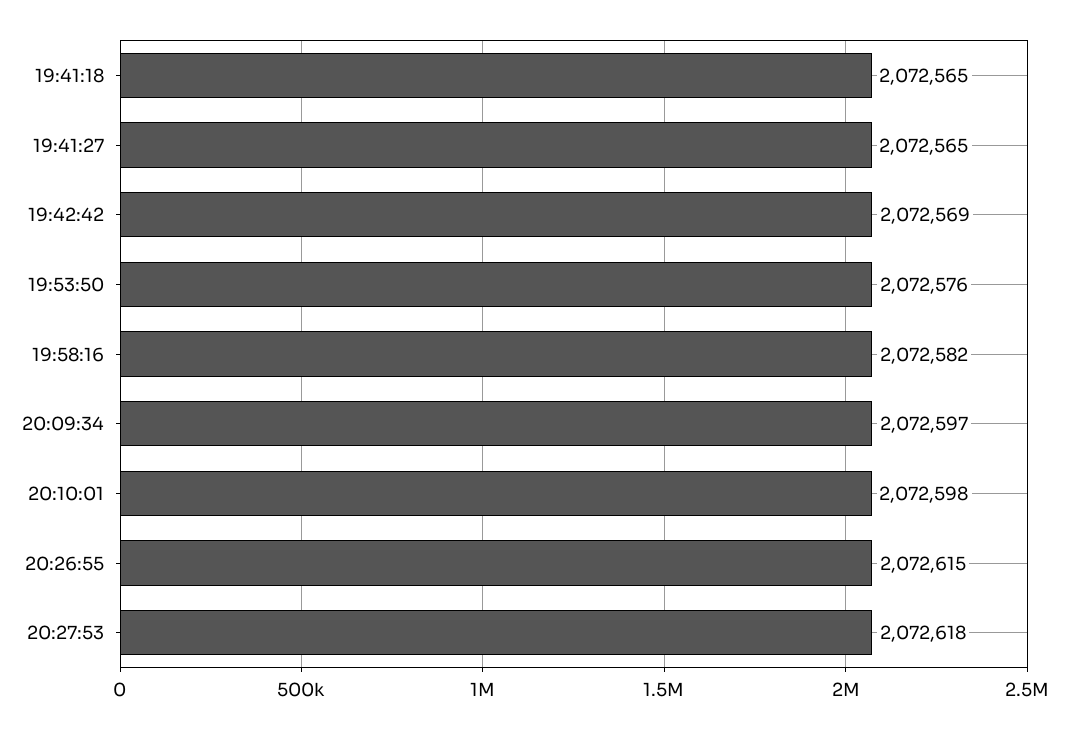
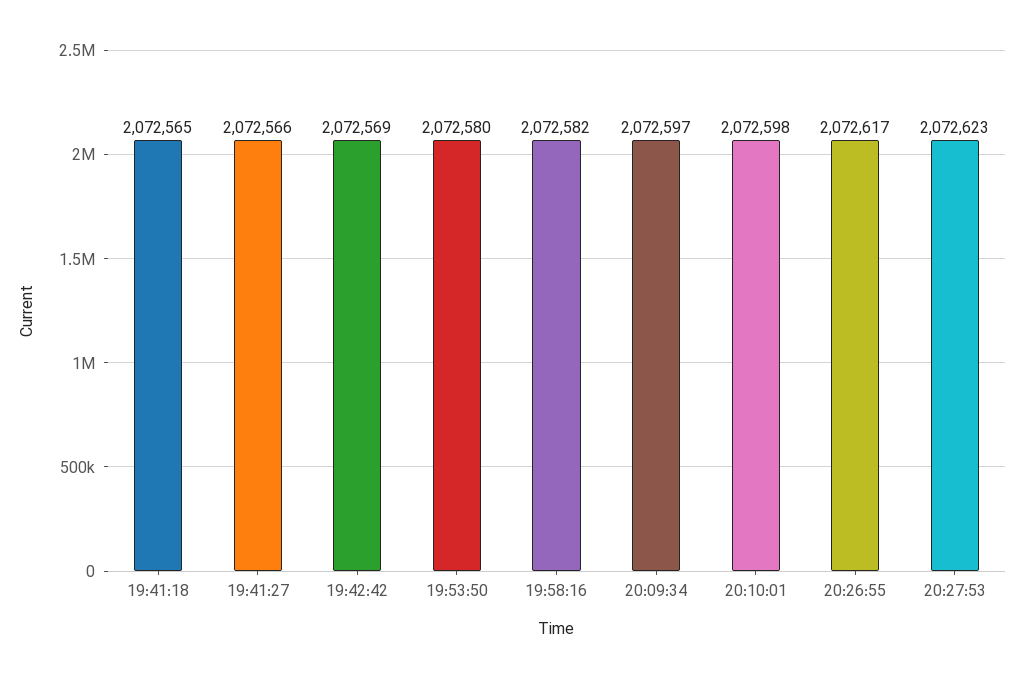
  {
    "19:41:18": 2072565,
-   "19:41:27": 2072565,
+   "19:41:27": 2072566,
    "19:42:42": 2072569,
-   "19:53:50": 2072576,
+   "19:53:50": 2072580,
    "19:58:16": 2072582,
    "20:09:34": 2072597,
    "20:10:01": 2072598,
-   "20:26:55": 2072615,
+   "20:26:55": 2072617,
-   "20:27:53": 2072618
+   "20:27:53": 2072623
  }

